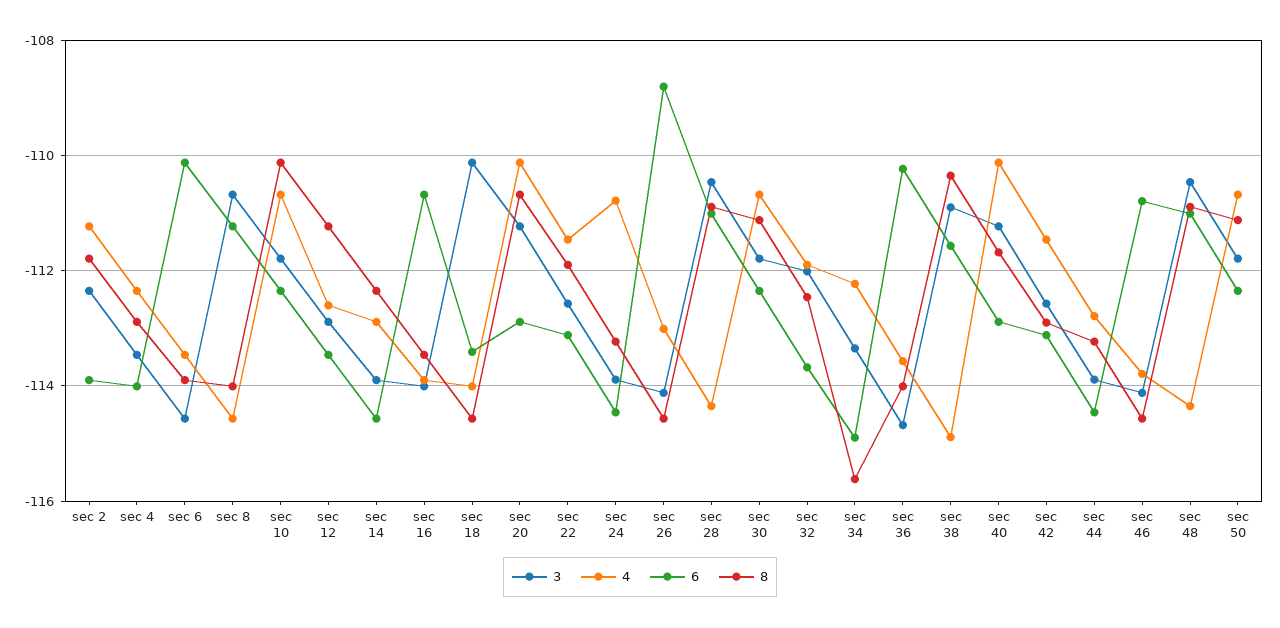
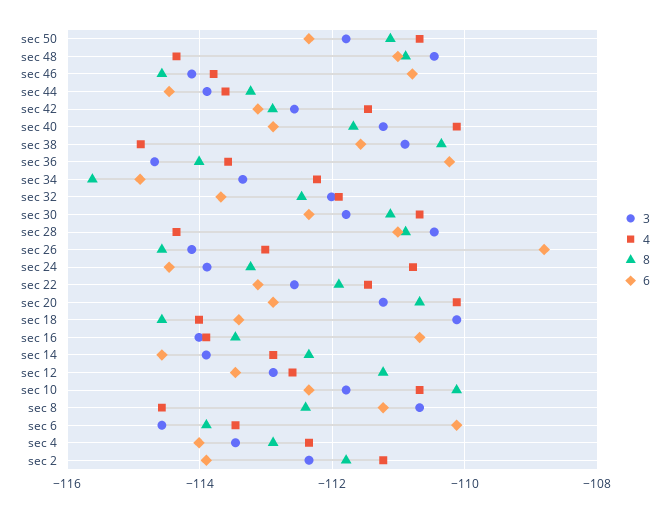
  {
    "3": {
      "sec 2": -112.4,
      "sec 4": -113.4,
      "sec 6": -114.6,
      "sec 8": -110.6,
      "sec 10": -111.8,
      "sec 12": -112.8,
      "sec 14": -114,
      "sec 16": -114,
      "sec 18": -110.2,
      "sec 20": -111.2,
      "sec 22": -112.6,
      "sec 24": -113.8,
      "sec 26": -114.2,
      "sec 28": -110.4,
      "sec 30": -111.8,
      "sec 32": -112,
      "sec 34": -113.4,
      "sec 36": -114.6,
      "sec 38": -111,
      "sec 40": -111.2,
      "sec 42": -112.6,
      "sec 44": -113.8,
      "sec 46": -114.2,
      "sec 48": -110.4,
      "sec 50": -111.8
    },
    "4": {
      "sec 2": -111.2,
      "sec 4": -112.4,
      "sec 6": -113.4,
      "sec 8": -114.6,
      "sec 10": -110.6,
      "sec 12": -112.6,
      "sec 14": -112.8,
      "sec 16": -114,
      "sec 18": -114,
      "sec 20": -110.2,
      "sec 22": -111.4,
      "sec 24": -110.8,
      "sec 26": -113,
      "sec 28": -114.4,
      "sec 30": -110.6,
      "sec 32": -112,
      "sec 34": -112.2,
      "sec 36": -113.6,
      "sec 38": -114.8,
      "sec 40": -110.2,
      "sec 42": -111.4,
-     "sec 44": -112.8,
+     "sec 44": -113.6,
      "sec 46": -113.8,
      "sec 48": -114.4,
      "sec 50": -110.6
    },
    "6": {
      "sec 2": -114,
      "sec 4": -114,
      "sec 6": -110.2,
      "sec 8": -111.2,
      "sec 10": -112.4,
      "sec 12": -113.4,
      "sec 14": -114.6,
      "sec 16": -110.6,
      "sec 18": -113.4,
      "sec 20": -112.8,
      "sec 22": -113.2,
      "sec 24": -114.4,
      "sec 26": -108.8,
      "sec 28": -111,
      "sec 30": -112.4,
      "sec 32": -113.6,
      "sec 34": -115,
      "sec 36": -110.2,
      "sec 38": -111.6,
      "sec 40": -112.8,
      "sec 42": -113.2,
      "sec 44": -114.4,
      "sec 46": -110.8,
      "sec 48": -111,
      "sec 50": -112.4
    },
    "8": {
      "sec 2": -111.8,
      "sec 4": -112.8,
      "sec 6": -114,
-     "sec 8": -114,
+     "sec 8": -112.4,
      "sec 10": -110.2,
      "sec 12": -111.2,
      "sec 14": -112.4,
      "sec 16": -113.4,
      "sec 18": -114.6,
      "sec 20": -110.6,
      "sec 22": -112,
      "sec 24": -113.2,
      "sec 26": -114.6,
      "sec 28": -110.8,
      "sec 30": -111.2,
      "sec 32": -112.4,
      "sec 34": -115.6,
      "sec 36": -114,
      "sec 38": -110.4,
      "sec 40": -111.6,
      "sec 42": -113,
      "sec 44": -113.2,
      "sec 46": -114.6,
      "sec 48": -110.8,
      "sec 50": -111.2
    }
  }

